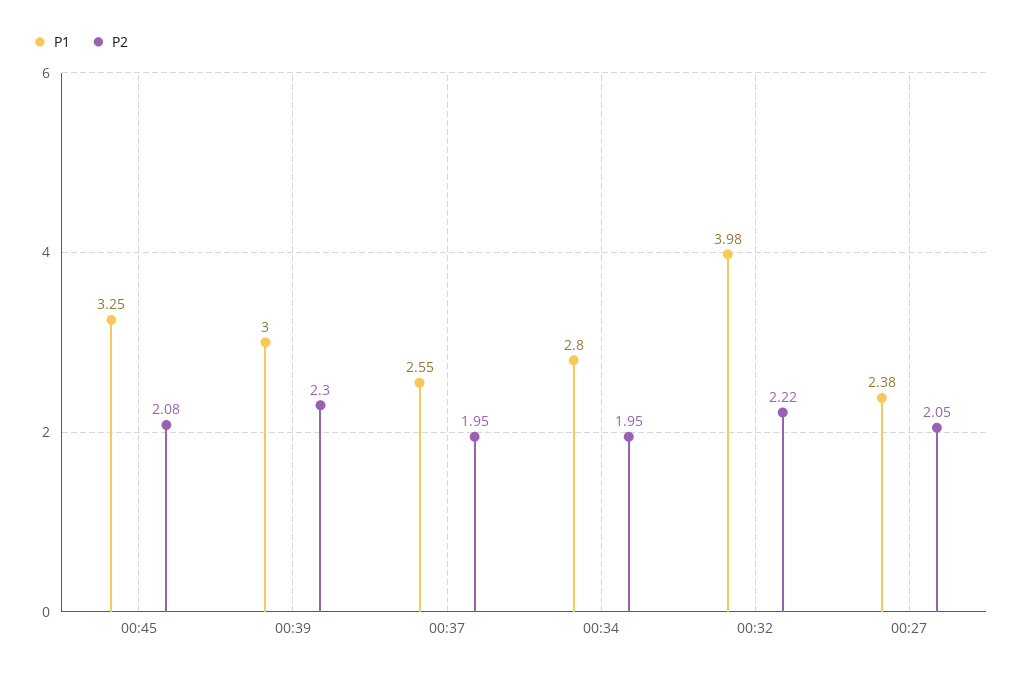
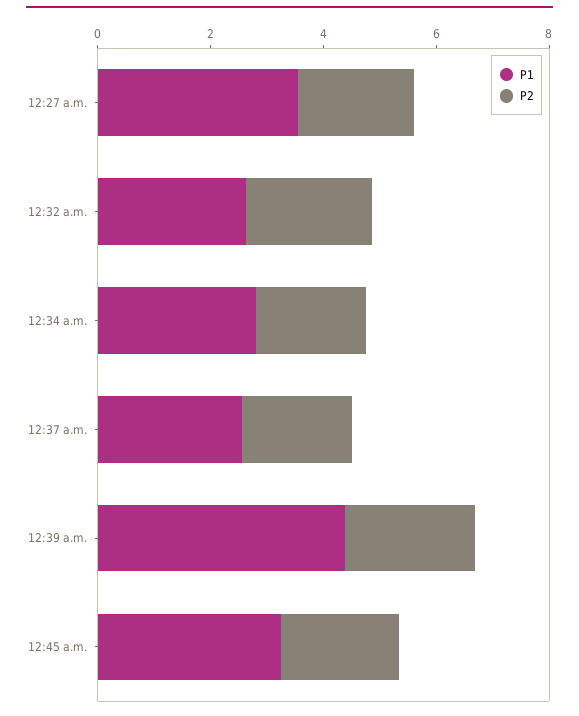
  {
    "P1": {
      "00:45": 3.25,
-     "00:39": 3,
+     "00:39": 4.5,
      "00:37": 2.55,
      "00:34": 2.8,
-     "00:32": 3.98,
+     "00:32": 2.5,
-     "00:27": 2.38
+     "00:27": 3.5
    },
    "P2": {
      "00:45": 2.08,
      "00:39": 2.3,
      "00:37": 1.95,
      "00:34": 1.95,
      "00:32": 2.22,
      "00:27": 2.05
    }
  }

